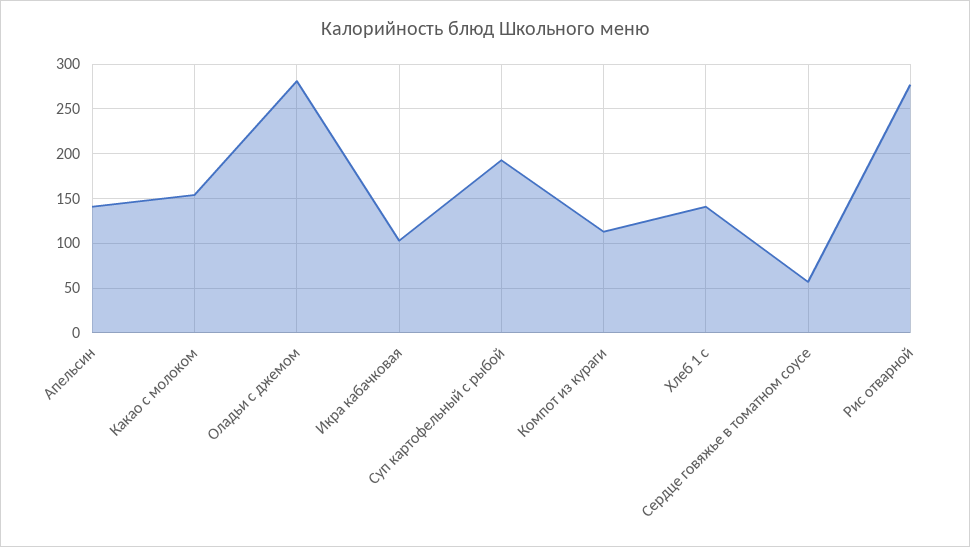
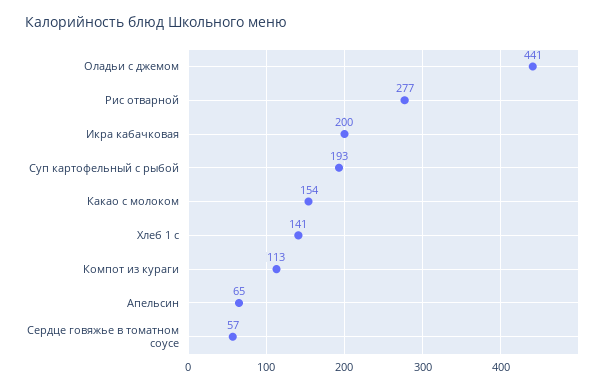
  {
-   "Апельсин": 140,
+   "Апельсин": 65,
    "Какао с молоком": 154,
-   "Оладьи с джемом": 280,
+   "Оладьи с джемом": 441,
-   "Икра кабачковая": 100,
+   "Икра кабачковая": 200,
    "Суп картофельный с рыбой": 193,
    "Компот из кураги": 113,
    "Хлеб 1 с": 141,
    "Сердце говяжье в томатном соусе": 57,
    "Рис отварной": 277
  }

